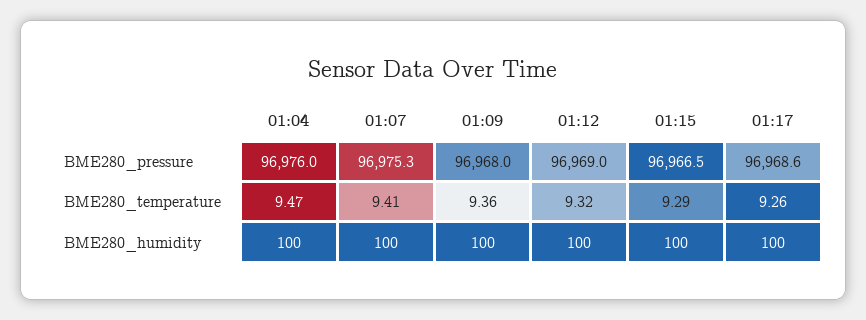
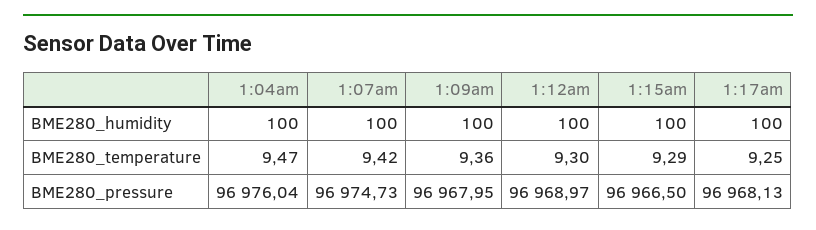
  {
    "01:04": {
      "BME280_pressure": 96976.04,
      "BME280_temperature": 9.47,
      "BME280_humidity": 100
    },
    "01:07": {
-     "BME280_pressure": 96975.3,
+     "BME280_pressure": 96974.73,
-     "BME280_temperature": 9.41,
+     "BME280_temperature": 9.42,
      "BME280_humidity": 100
    },
    "01:09": {
      "BME280_pressure": 96967.95,
      "BME280_temperature": 9.36,
      "BME280_humidity": 100
    },
    "01:12": {
      "BME280_pressure": 96968.97,
-     "BME280_temperature": 9.32,
+     "BME280_temperature": 9.3,
      "BME280_humidity": 100
    },
    "01:15": {
      "BME280_pressure": 96966.5,
      "BME280_temperature": 9.29,
      "BME280_humidity": 100
    },
    "01:17": {
-     "BME280_pressure": 96968.6,
+     "BME280_pressure": 96968.13,
-     "BME280_temperature": 9.26,
+     "BME280_temperature": 9.25,
      "BME280_humidity": 100
    }
  }

